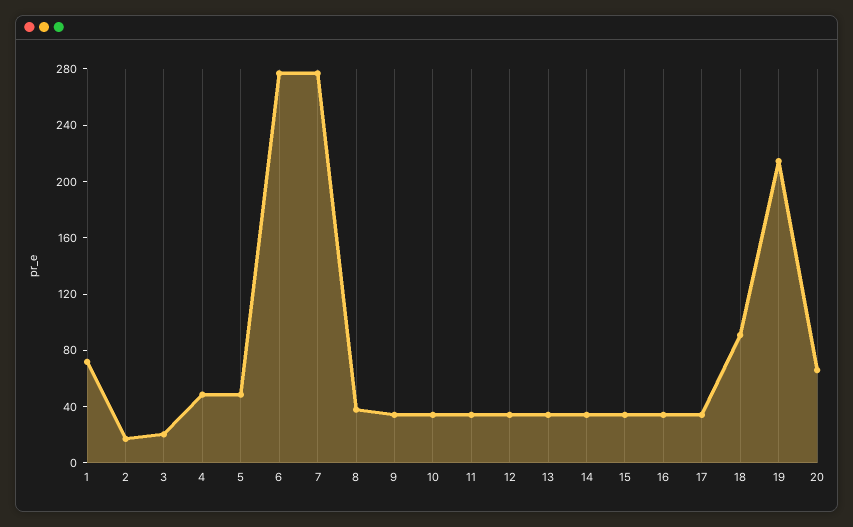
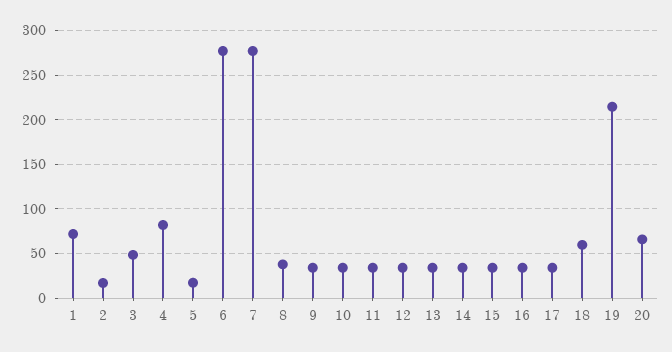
  {
    "1": 70,
    "2": 20,
-   "3": 20,
+   "3": 50,
-   "4": 50,
+   "4": 80,
-   "5": 50,
+   "5": 20,
    "6": 280,
    "7": 280,
    "8": 40,
    "9": 30,
    "10": 30,
    "11": 30,
    "12": 30,
    "13": 30,
    "14": 30,
    "15": 30,
    "16": 30,
    "17": 30,
-   "18": 90,
+   "18": 60,
    "19": 210,
    "20": 70
  }

